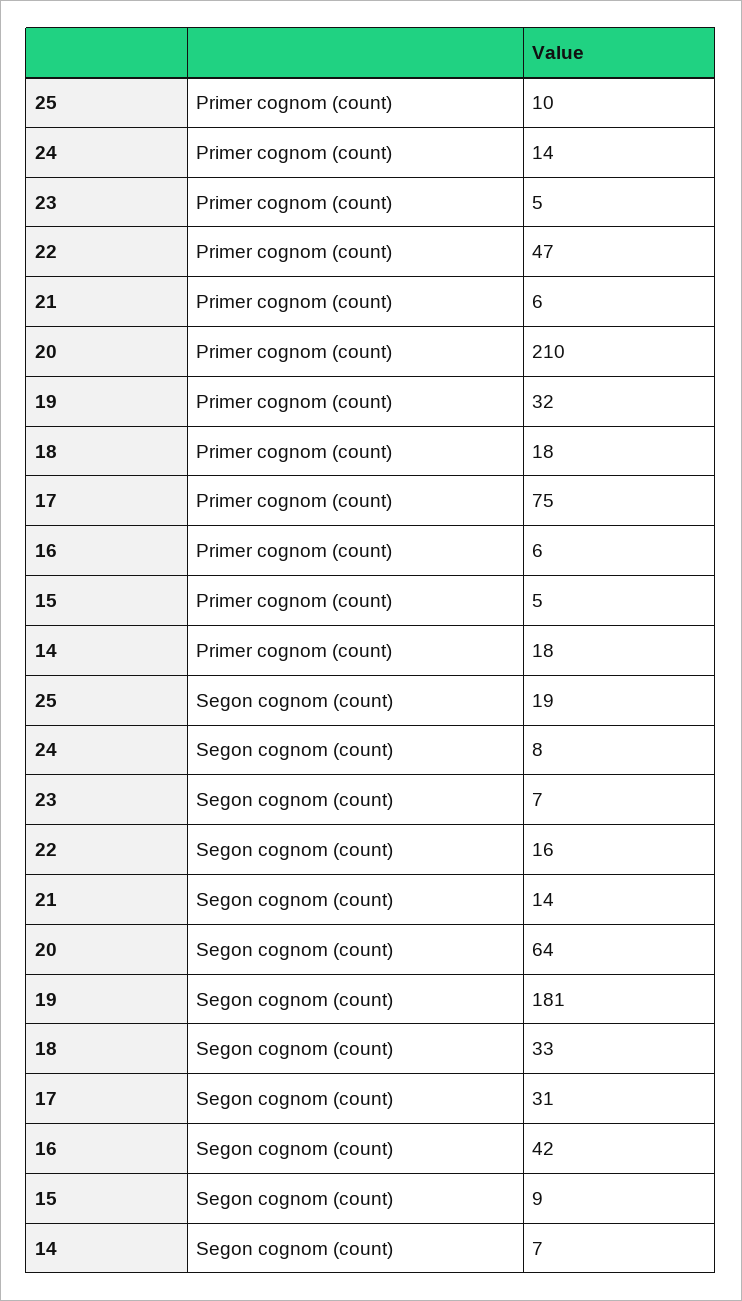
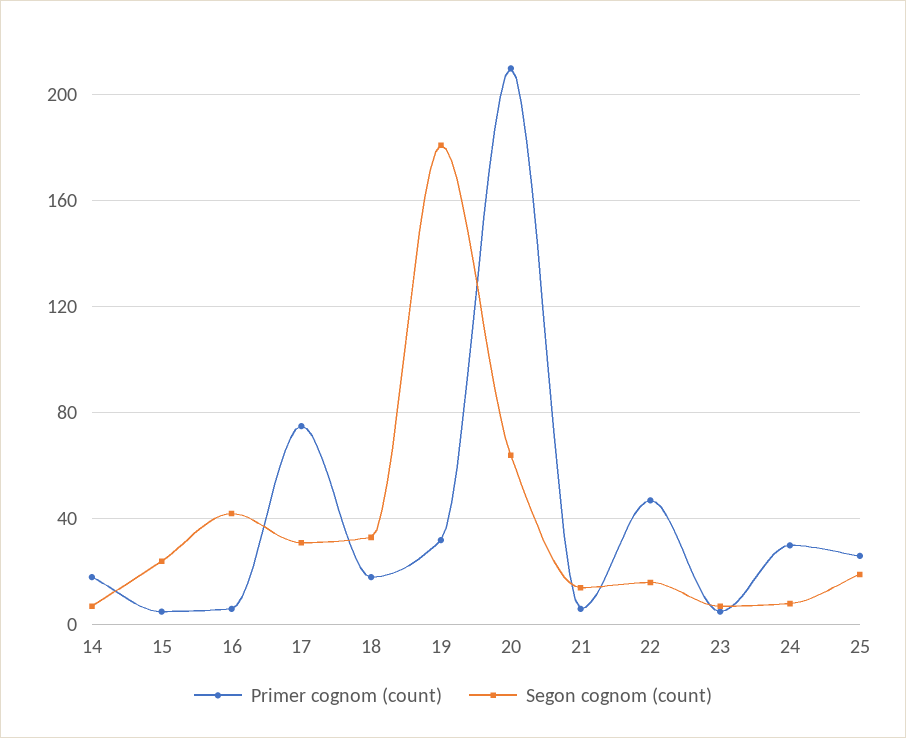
  {
    "Primer cognom (count)": {
-     "25": 10,
+     "25": 25,
-     "24": 14,
+     "24": 30,
      "23": 5,
      "22": 47,
      "21": 6,
      "20": 210,
      "19": 32,
      "18": 18,
      "17": 75,
      "16": 6,
      "15": 5,
      "14": 18
    },
    "Segon cognom (count)": {
      "25": 19,
      "24": 8,
      "23": 7,
      "22": 16,
      "21": 14,
      "20": 64,
      "19": 181,
      "18": 33,
      "17": 31,
      "16": 42,
-     "15": 9,
+     "15": 25,
      "14": 7
    }
  }

